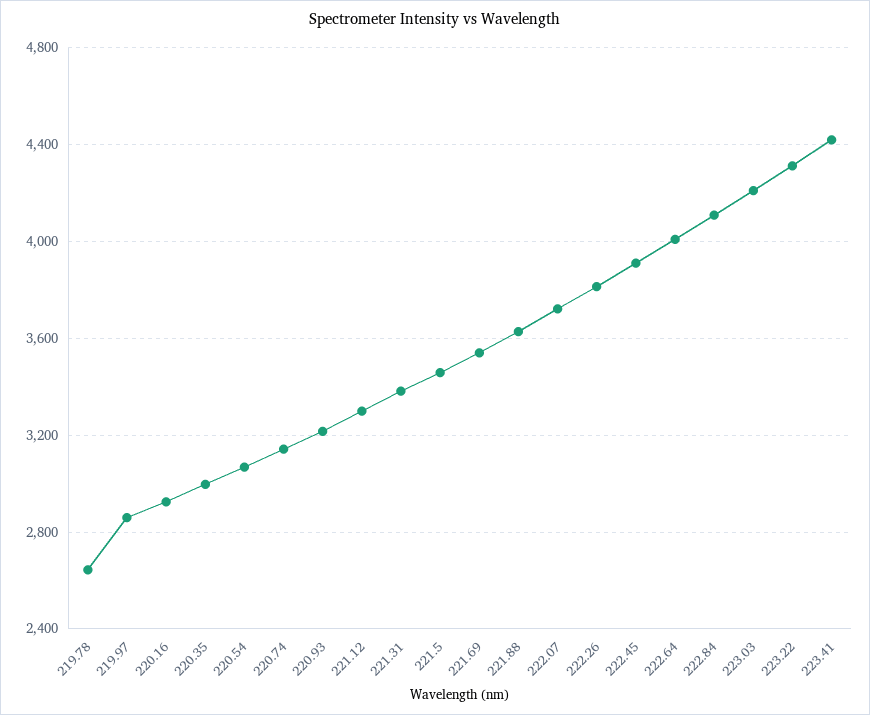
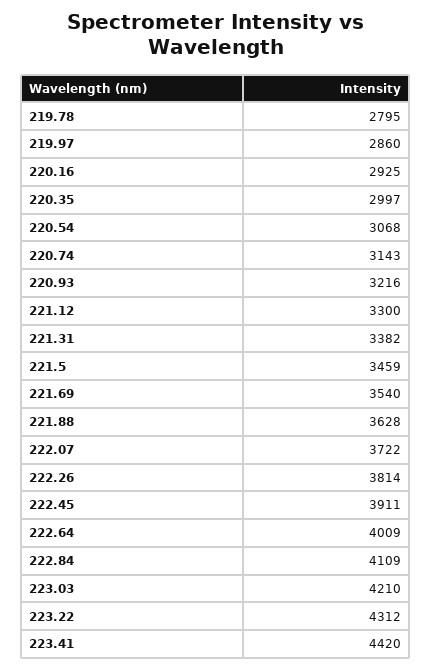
  {
-   "219.78": 2650,
+   "219.78": 2795,
    "219.97": 2860,
    "220.16": 2925,
    "220.35": 2997,
    "220.54": 3068,
    "220.74": 3143,
    "220.93": 3216,
    "221.12": 3300,
    "221.31": 3382,
    "221.5": 3459,
    "221.69": 3540,
    "221.88": 3628,
    "222.07": 3722,
    "222.26": 3814,
    "222.45": 3911,
    "222.64": 4009,
    "222.84": 4109,
    "223.03": 4210,
    "223.22": 4312,
    "223.41": 4420
  }

